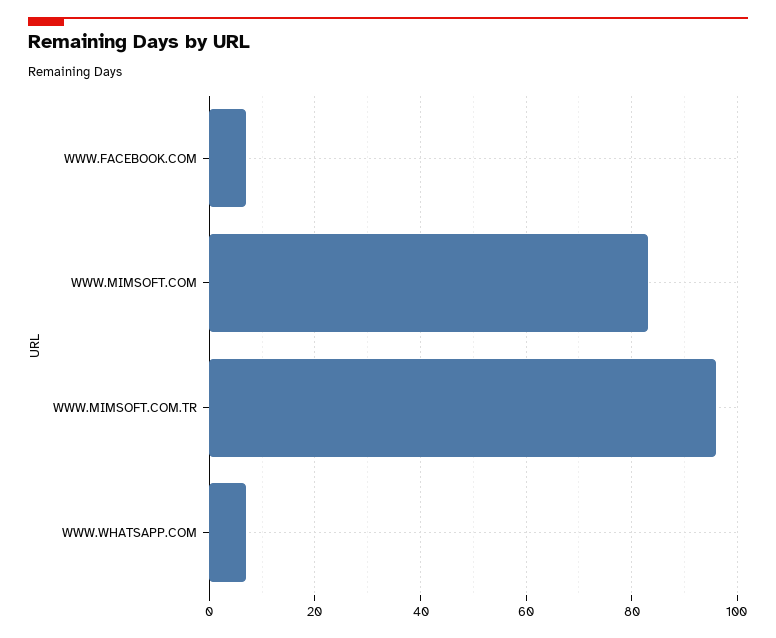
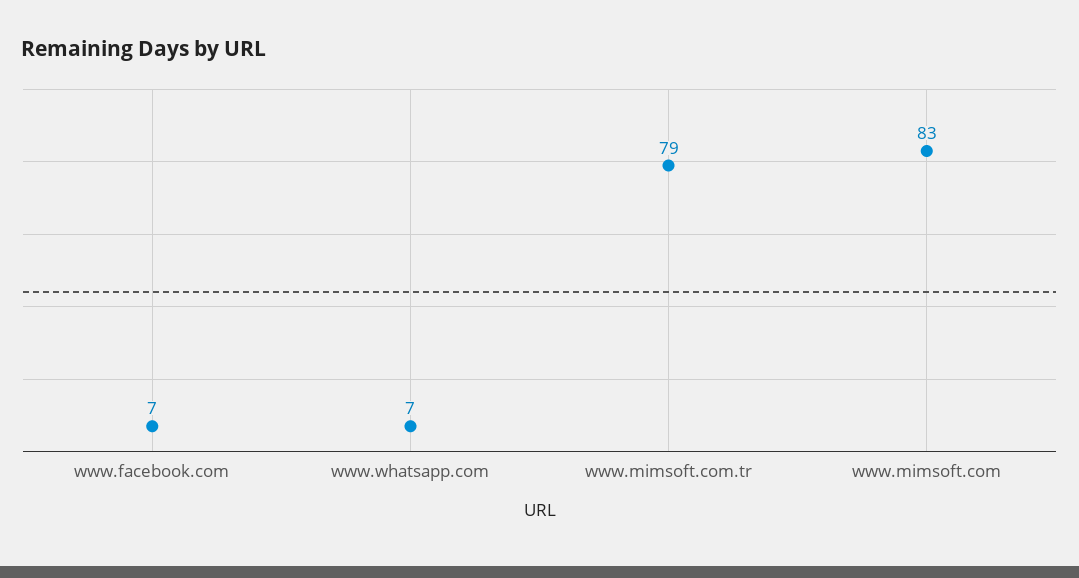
  {
    "WWW.FACEBOOK.COM": 7,
    "WWW.MIMSOFT.COM": 83,
-   "WWW.MIMSOFT.COM.TR": 95,
+   "WWW.MIMSOFT.COM.TR": 79,
    "WWW.WHATSAPP.COM": 7
  }

